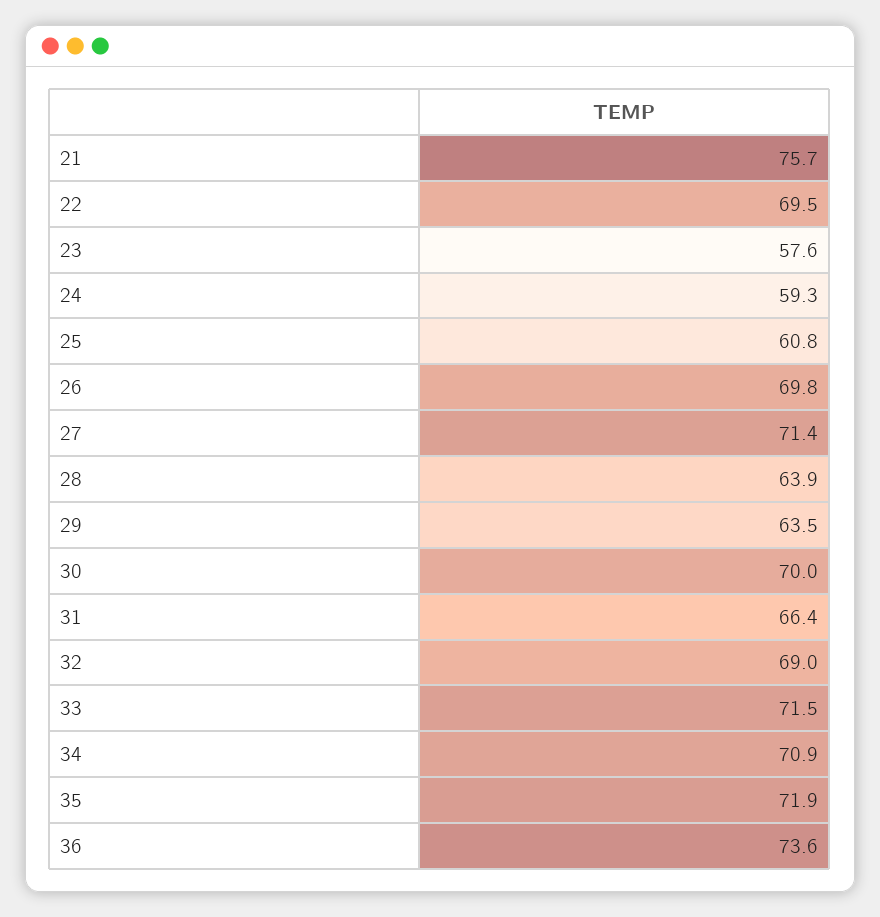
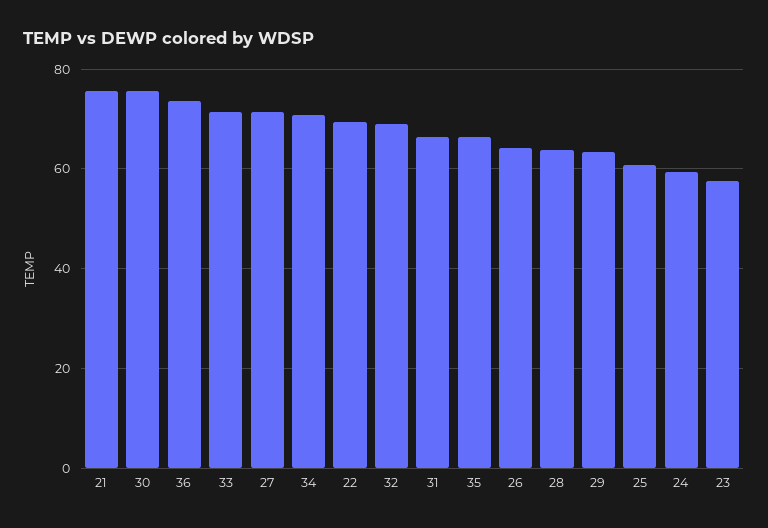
  {
    "21": 75.7,
    "22": 69.5,
    "23": 57.6,
    "24": 59.3,
    "25": 60.8,
-   "26": 69.8,
+   "26": 64,
    "27": 71.4,
    "28": 63.9,
    "29": 63.5,
-   "30": 70,
+   "30": 76,
    "31": 66.4,
    "32": 69,
    "33": 71.5,
    "34": 70.9,
-   "35": 71.9,
+   "35": 66,
    "36": 73.6
  }

